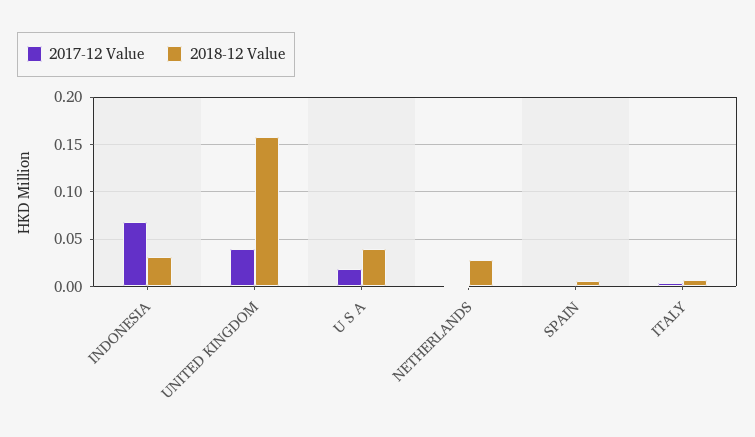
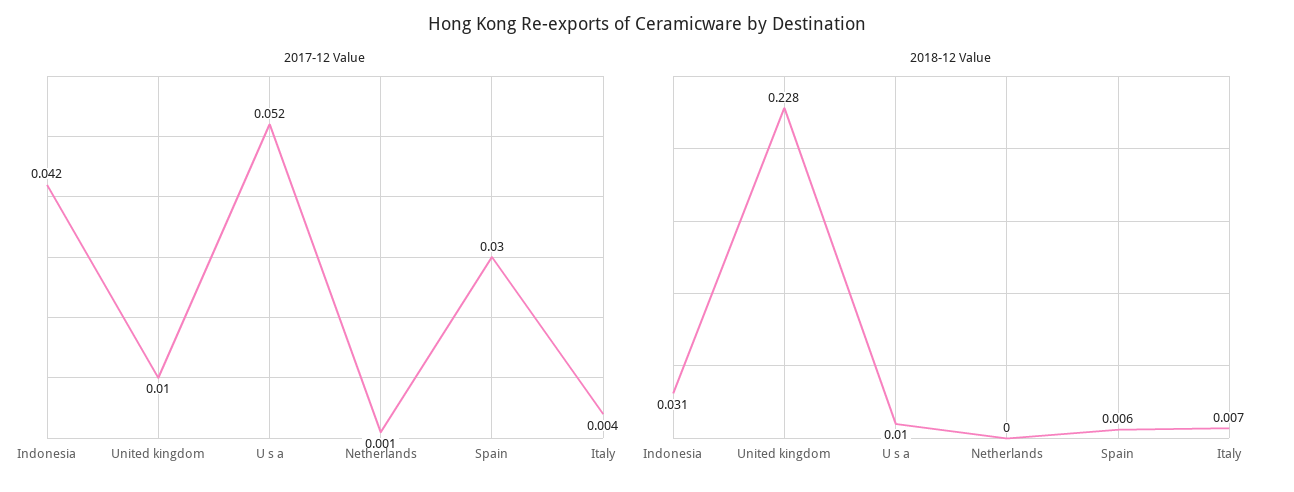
  {
    "2017-12 Value": {
-     "INDONESIA": 0.07,
+     "INDONESIA": 0.042,
-     "UNITED KINGDOM": 0.04,
+     "UNITED KINGDOM": 0.01,
-     "U S A": 0.02,
+     "U S A": 0.052,
      "NETHERLANDS": 0.001,
-     "SPAIN": 0,
+     "SPAIN": 0.03,
      "ITALY": 0.004
    },
    "2018-12 Value": {
      "INDONESIA": 0.031,
-     "UNITED KINGDOM": 0.16,
+     "UNITED KINGDOM": 0.228,
-     "U S A": 0.04,
+     "U S A": 0.01,
-     "NETHERLANDS": 0.03,
+     "NETHERLANDS": 0,
      "SPAIN": 0.006,
      "ITALY": 0.007
    }
  }

